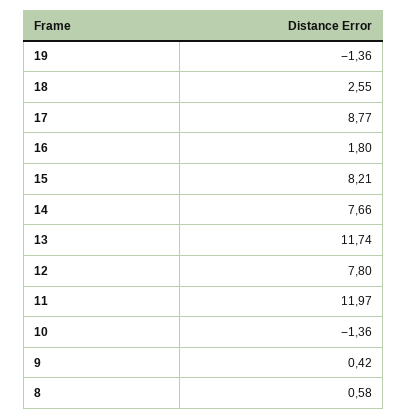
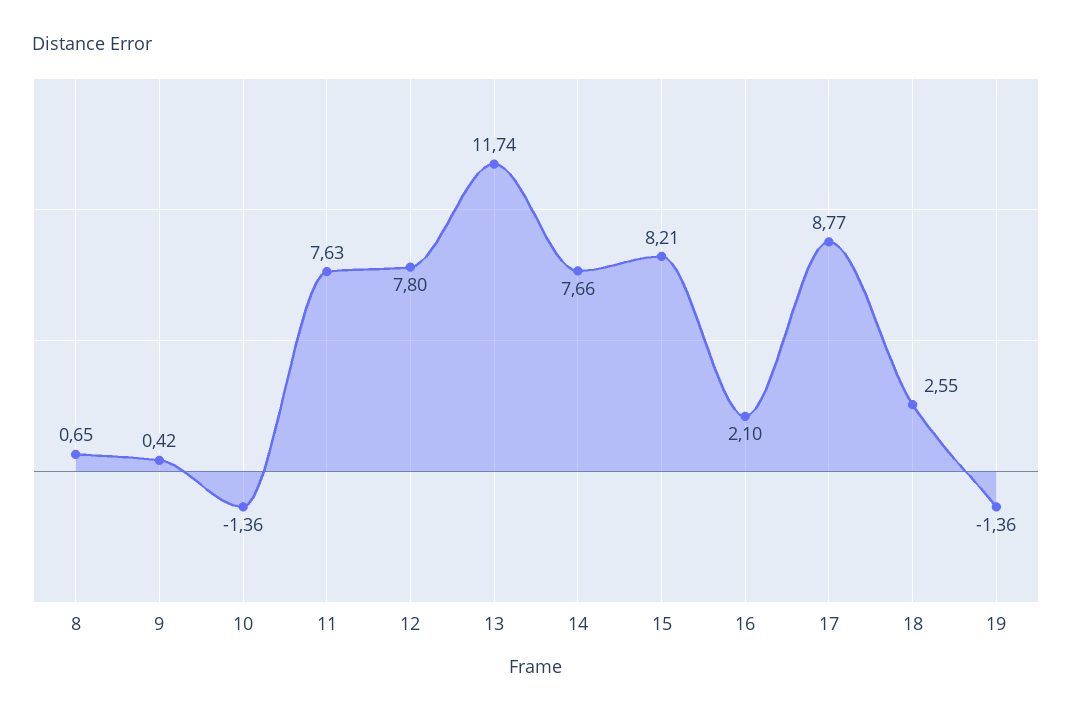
  {
    "19": -1.36,
    "18": 2.55,
    "17": 8.77,
-   "16": 1.8,
+   "16": 2.1,
    "15": 8.21,
    "14": 7.66,
    "13": 11.74,
    "12": 7.8,
-   "11": 11.97,
+   "11": 7.63,
    "10": -1.36,
    "9": 0.42,
-   "8": 0.58
+   "8": 0.65
  }

